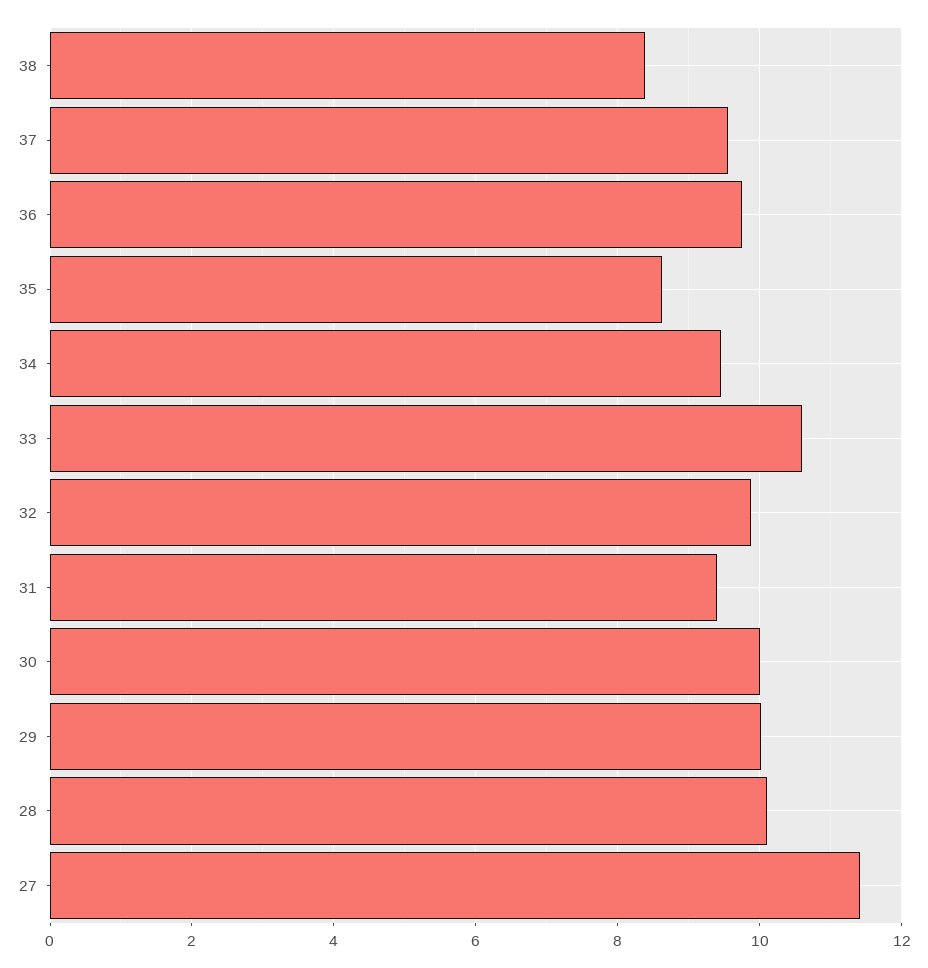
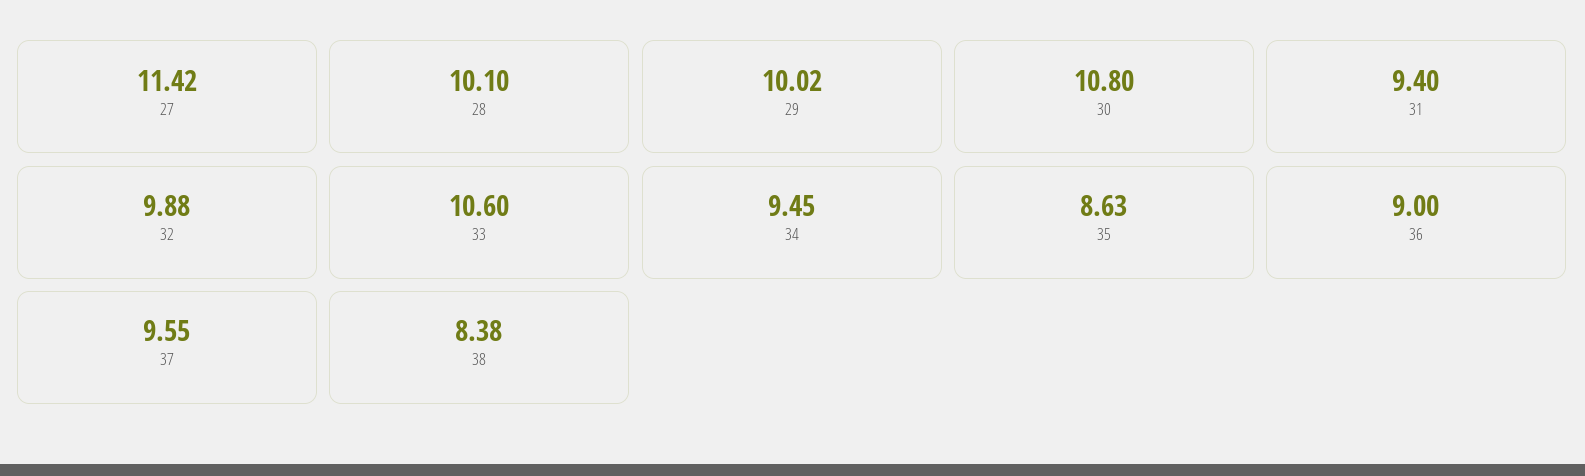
  {
    "38": 8.38,
    "37": 9.55,
-   "36": 9.8,
+   "36": 9,
    "35": 8.63,
    "34": 9.45,
    "33": 10.6,
    "32": 9.88,
    "31": 9.4,
-   "30": 10,
+   "30": 10.8,
    "29": 10.02,
    "28": 10.1,
    "27": 11.42
  }

